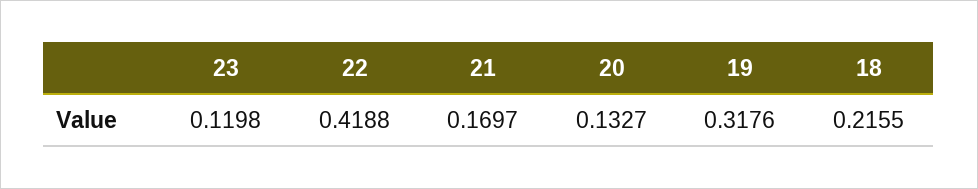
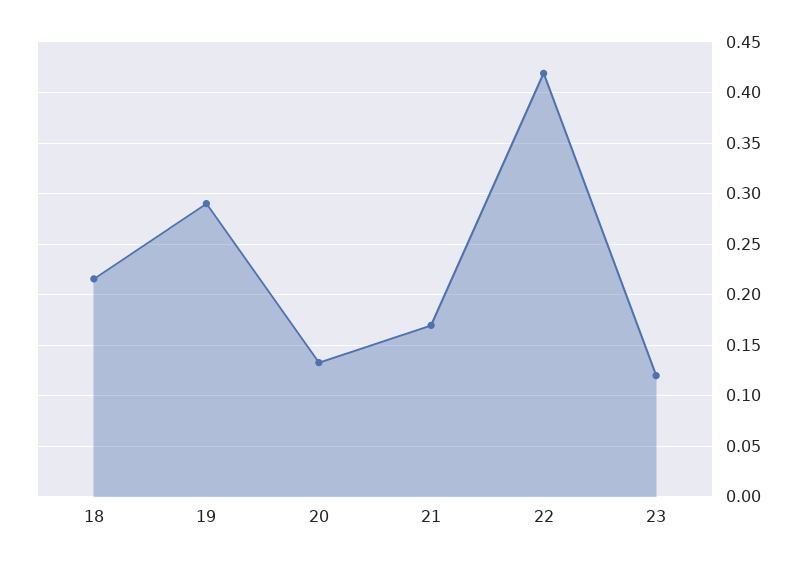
  {
    "23": 0.1198,
    "22": 0.4188,
    "21": 0.1697,
    "20": 0.1327,
-   "19": 0.3176,
+   "19": 0.29,
    "18": 0.2155
  }

